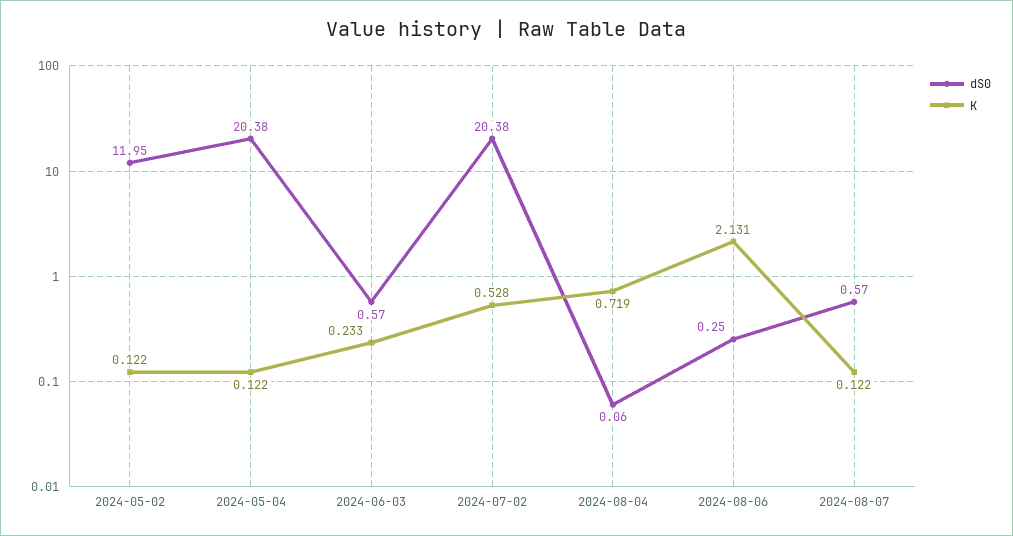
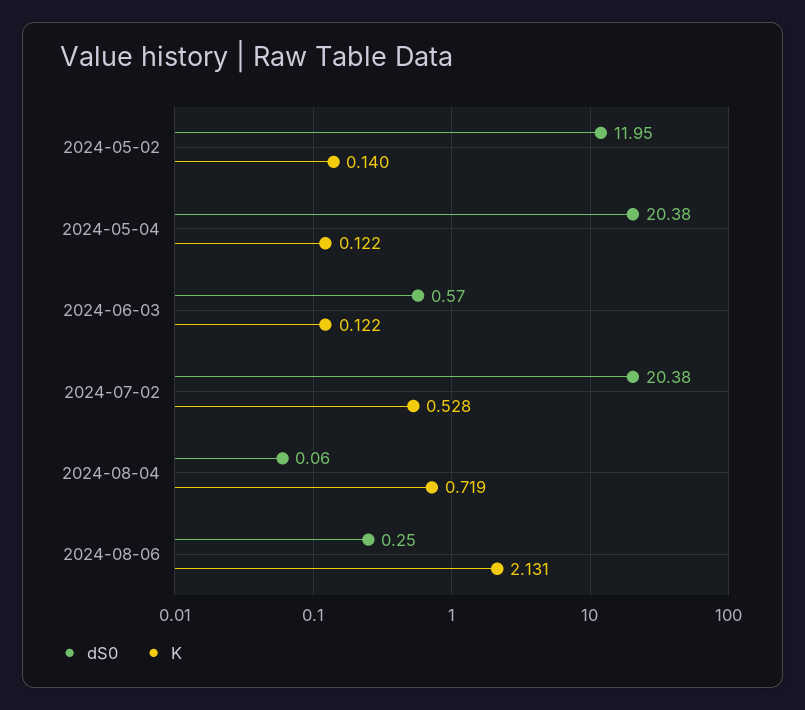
  {
    "dS0": {
      "2024-05-02": 11.95,
      "2024-05-04": 20.38,
      "2024-06-03": 0.57,
      "2024-07-02": 20.38,
      "2024-08-04": 0.06,
-     "2024-08-06": 0.25,
+     "2024-08-06": 0.25
-     "2024-08-07": 0.57
    },
    "K": {
-     "2024-05-02": 0.122,
+     "2024-05-02": 0.14,
      "2024-05-04": 0.122,
-     "2024-06-03": 0.233,
+     "2024-06-03": 0.122,
      "2024-07-02": 0.528,
      "2024-08-04": 0.719,
-     "2024-08-06": 2.131,
+     "2024-08-06": 2.131
-     "2024-08-07": 0.122
    }
  }

